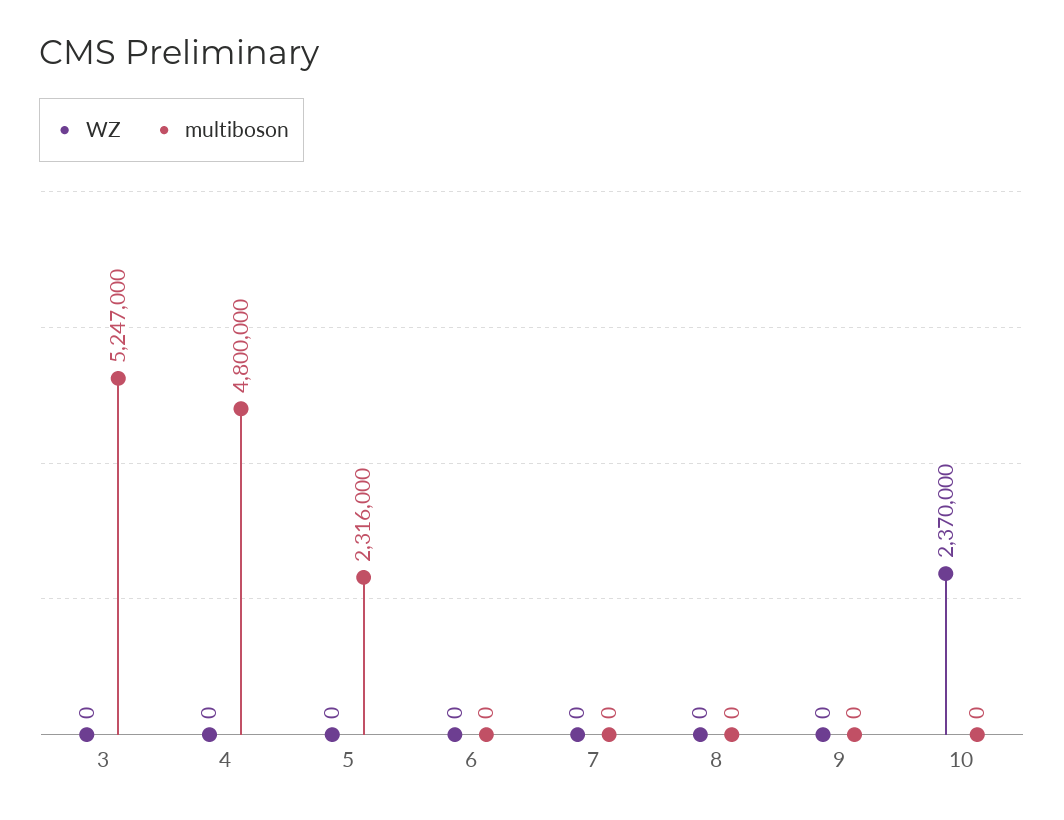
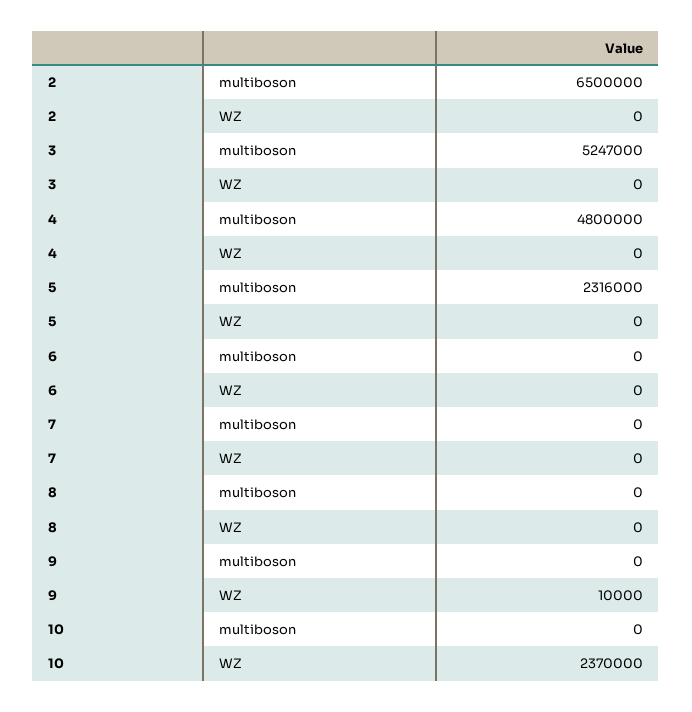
  {
    "WZ": {
      "3": 0,
      "4": 0,
      "5": 0,
      "6": 0,
      "7": 0,
      "8": 0,
-     "9": 0,
+     "9": 10000,
-     "10": 2370000
+     "10": 2370000,
+     "2": 0
    },
    "multiboson": {
      "3": 5247000,
      "4": 4800000,
      "5": 2316000,
      "6": 0,
      "7": 0,
      "8": 0,
      "9": 0,
-     "10": 0
+     "10": 0,
+     "2": 6500000
    }
  }

